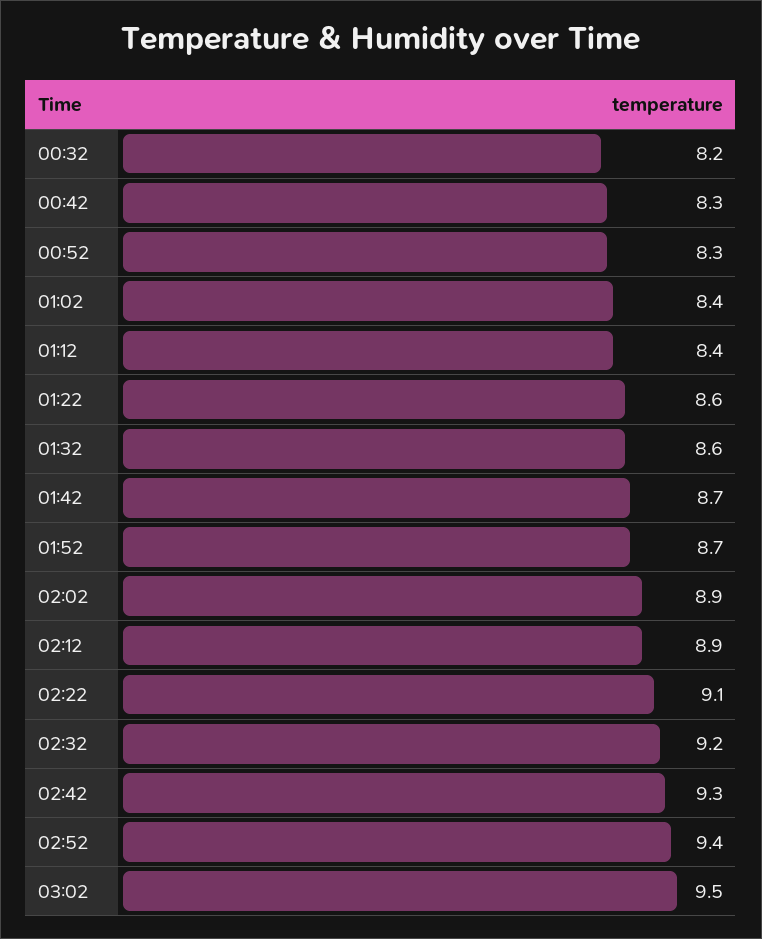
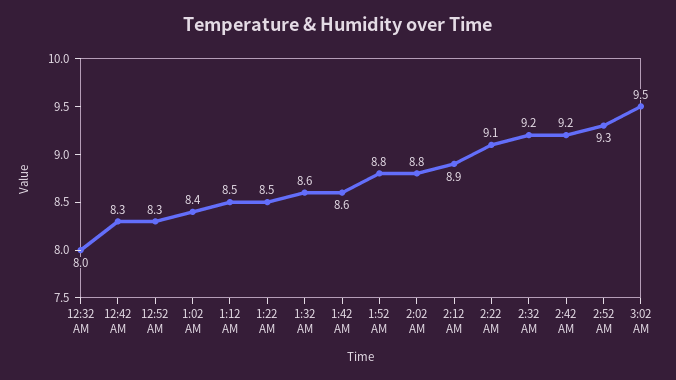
  {
-   "00:32": 8.2,
+   "00:32": 8,
    "00:42": 8.3,
    "00:52": 8.3,
    "01:02": 8.4,
-   "01:12": 8.4,
+   "01:12": 8.5,
-   "01:22": 8.6,
+   "01:22": 8.5,
    "01:32": 8.6,
-   "01:42": 8.7,
+   "01:42": 8.6,
-   "01:52": 8.7,
+   "01:52": 8.8,
-   "02:02": 8.9,
+   "02:02": 8.8,
    "02:12": 8.9,
    "02:22": 9.1,
    "02:32": 9.2,
-   "02:42": 9.3,
+   "02:42": 9.2,
-   "02:52": 9.4,
+   "02:52": 9.3,
    "03:02": 9.5
  }

